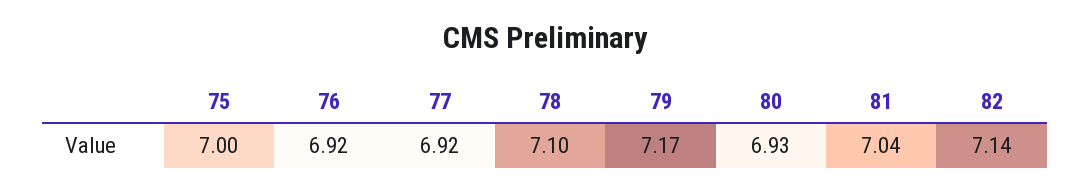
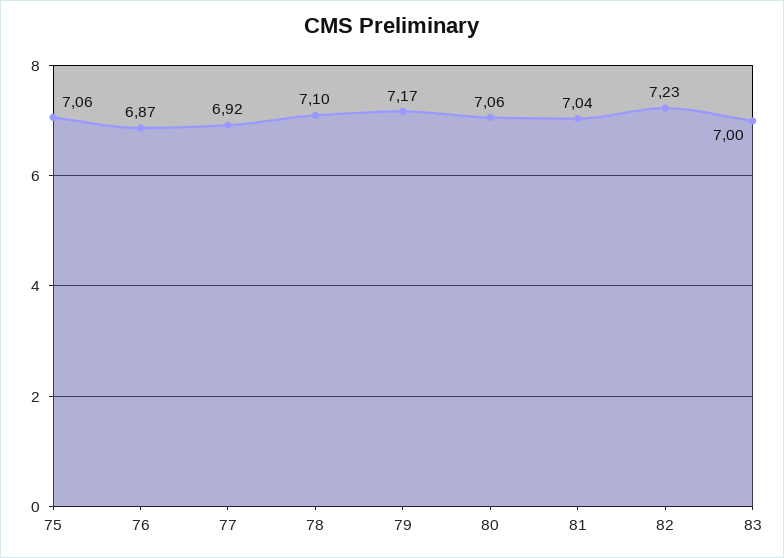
  {
-   "75": 7,
+   "75": 7.06,
-   "76": 6.92,
+   "76": 6.87,
    "77": 6.92,
    "78": 7.1,
    "79": 7.17,
-   "80": 6.93,
+   "80": 7.06,
    "81": 7.04,
-   "82": 7.14
+   "82": 7.23,
+   "83": 7
  }

